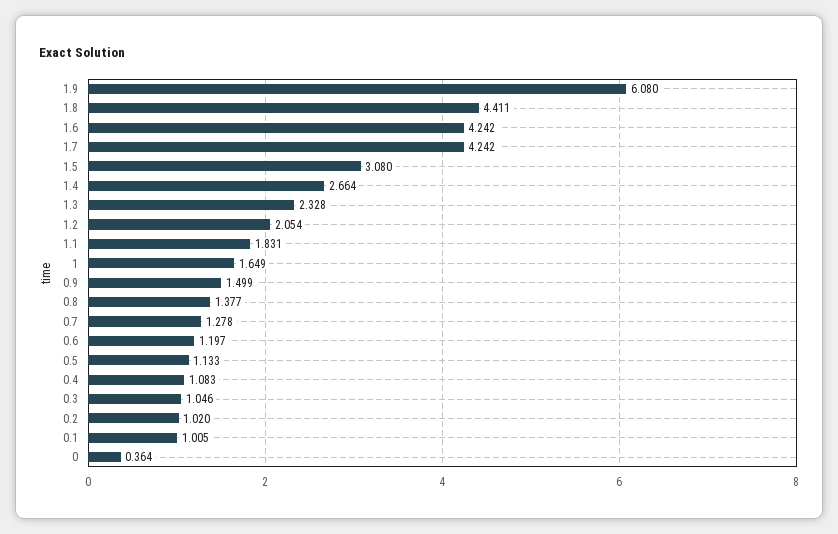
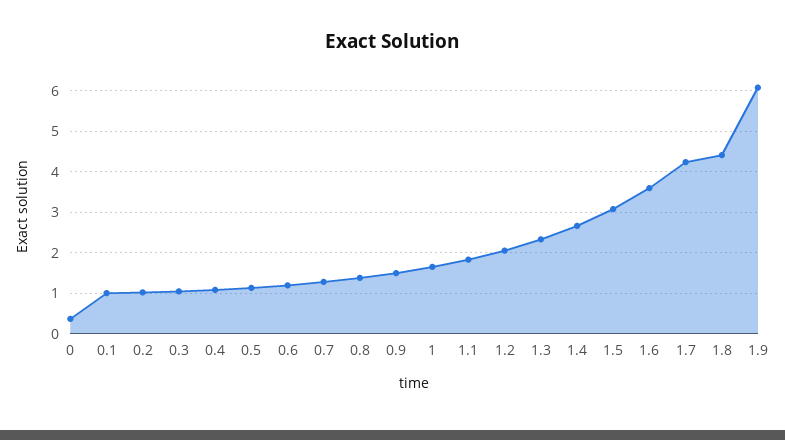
  {
    "1.9": 6.08,
    "1.8": 4.411,
-   "1.6": 4.242,
+   "1.6": 3.6,
    "1.7": 4.242,
    "1.5": 3.08,
    "1.4": 2.664,
    "1.3": 2.328,
    "1.2": 2.054,
    "1.1": 1.831,
    "1": 1.649,
    "0.9": 1.499,
    "0.8": 1.377,
    "0.7": 1.278,
    "0.6": 1.197,
    "0.5": 1.133,
    "0.4": 1.083,
    "0.3": 1.046,
    "0.2": 1.02,
    "0.1": 1.005,
    "0": 0.364
  }

